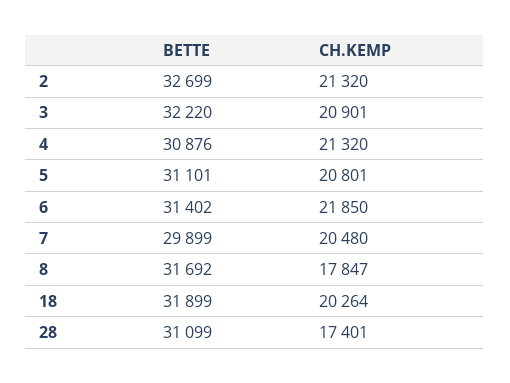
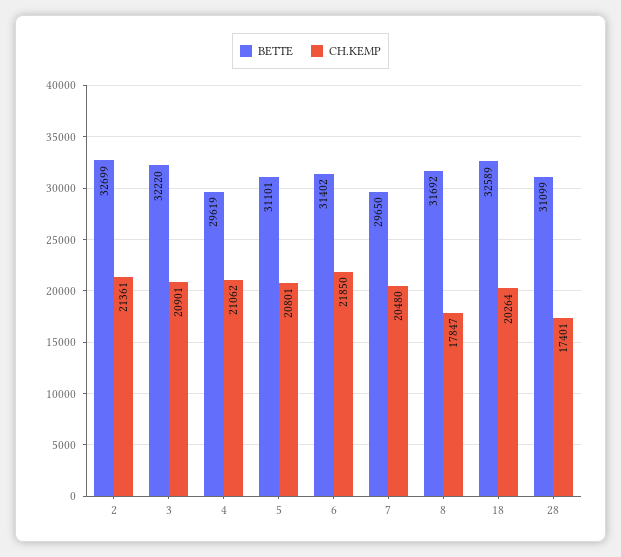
  {
    "BETTE": {
      "2": 32699,
      "3": 32220,
-     "4": 30876,
+     "4": 29619,
      "5": 31101,
      "6": 31402,
-     "7": 29899,
+     "7": 29650,
      "8": 31692,
-     "18": 31899,
+     "18": 32589,
      "28": 31099
    },
    "CH.KEMP": {
-     "2": 21320,
+     "2": 21361,
      "3": 20901,
-     "4": 21320,
+     "4": 21062,
      "5": 20801,
      "6": 21850,
      "7": 20480,
      "8": 17847,
      "18": 20264,
      "28": 17401
    }
  }

